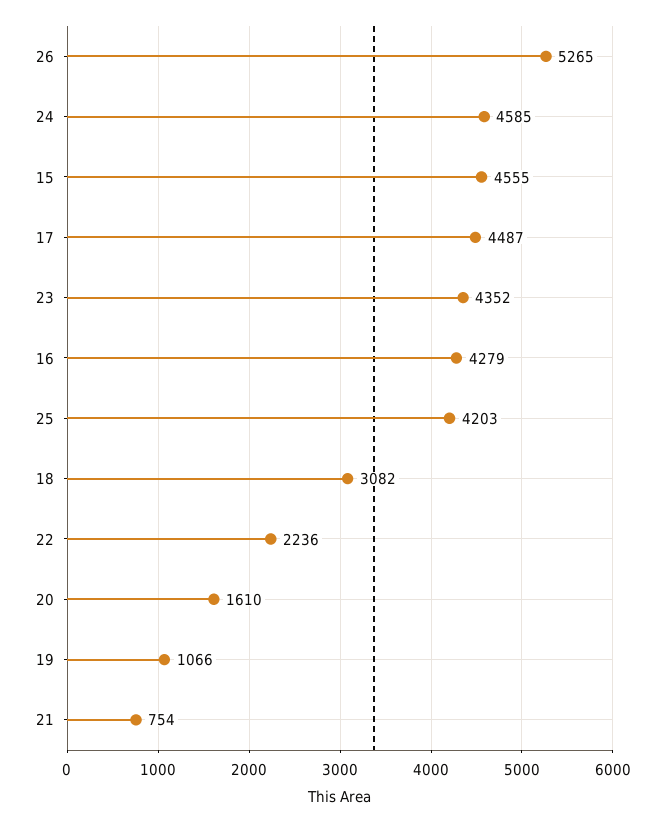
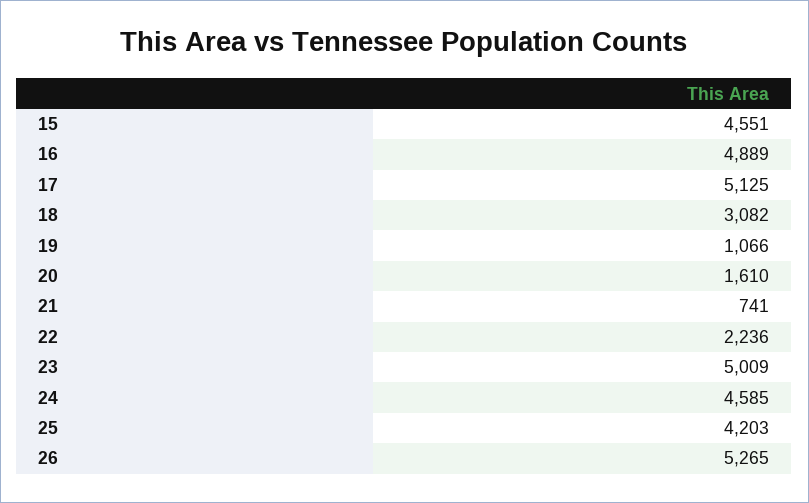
  {
    "26": 5265,
    "24": 4585,
-   "15": 4555,
+   "15": 4551,
-   "17": 4487,
+   "17": 5125,
-   "23": 4352,
+   "23": 5009,
-   "16": 4279,
+   "16": 4889,
    "25": 4203,
    "18": 3082,
    "22": 2236,
    "20": 1610,
    "19": 1066,
-   "21": 754
+   "21": 741
  }

